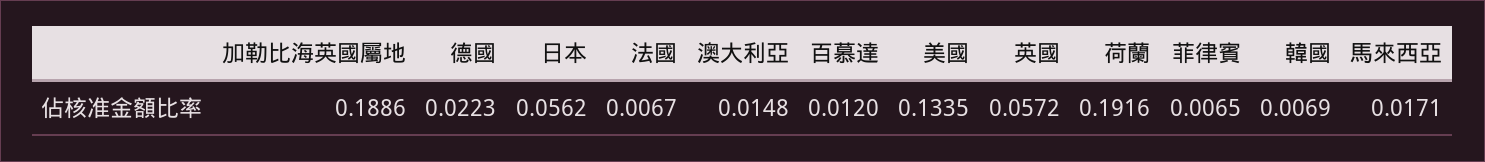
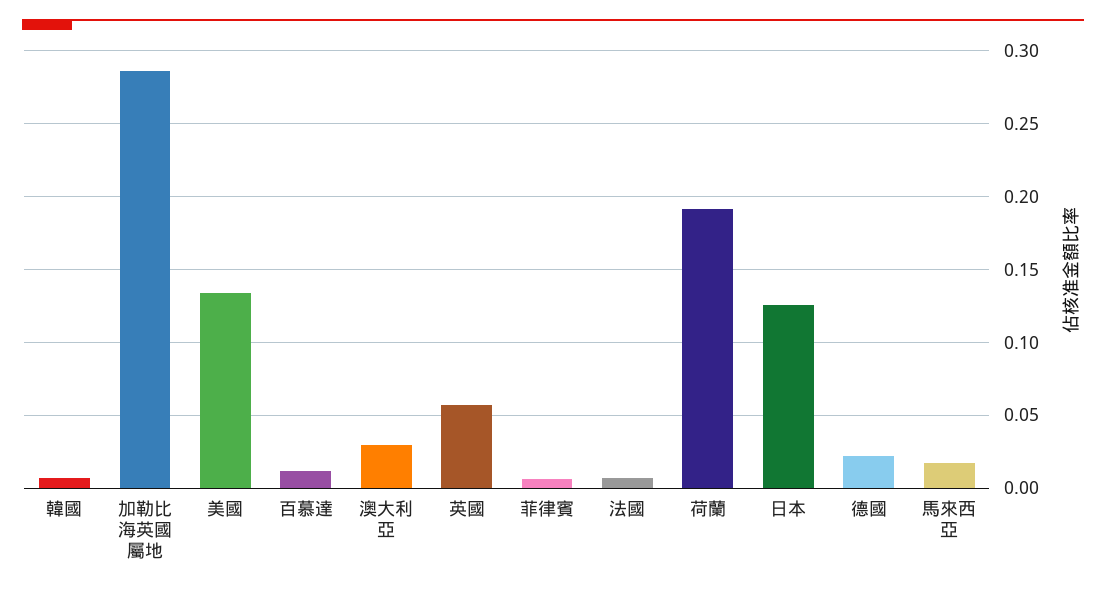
  {
-   "加勒比海英國屬地": 0.1886,
+   "加勒比海英國屬地": 0.285,
    "德國": 0.0223,
-   "日本": 0.0562,
+   "日本": 0.125,
    "法國": 0.0067,
-   "澳大利亞": 0.0148,
+   "澳大利亞": 0.03,
    "百慕達": 0.012,
    "美國": 0.1335,
    "英國": 0.0572,
    "荷蘭": 0.1916,
    "菲律賓": 0.0065,
    "韓國": 0.0069,
    "馬來西亞": 0.0171
  }

